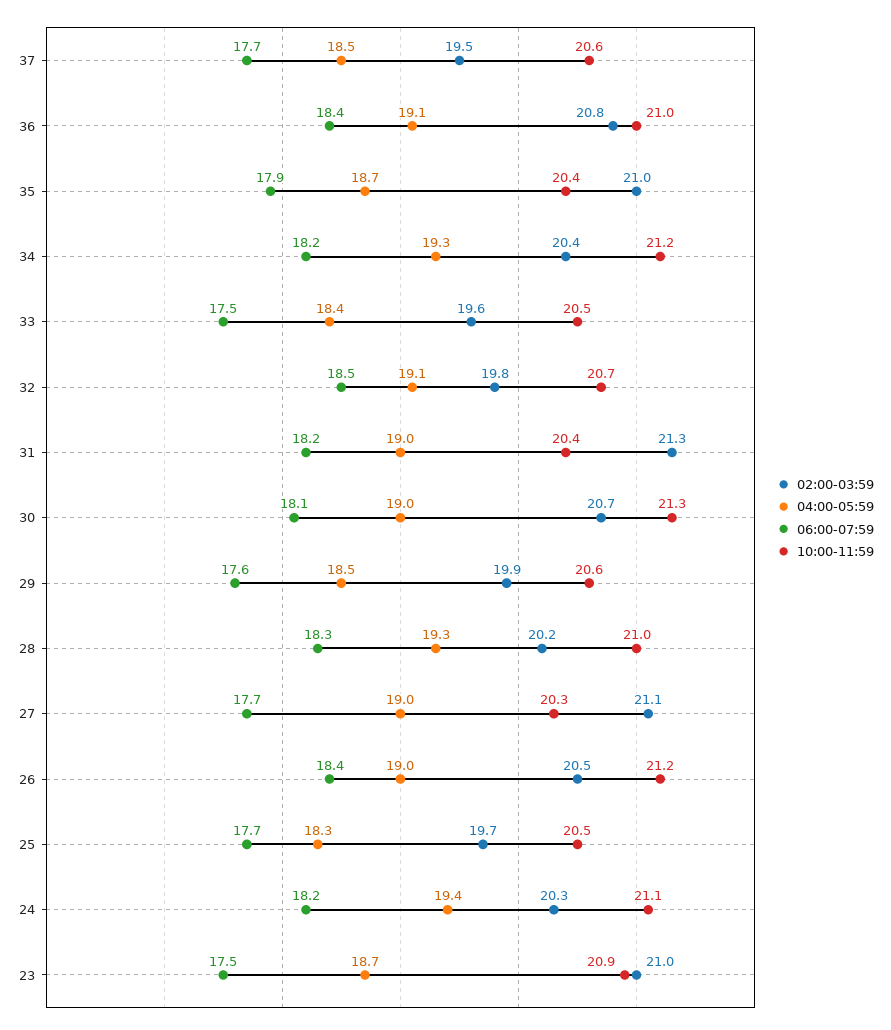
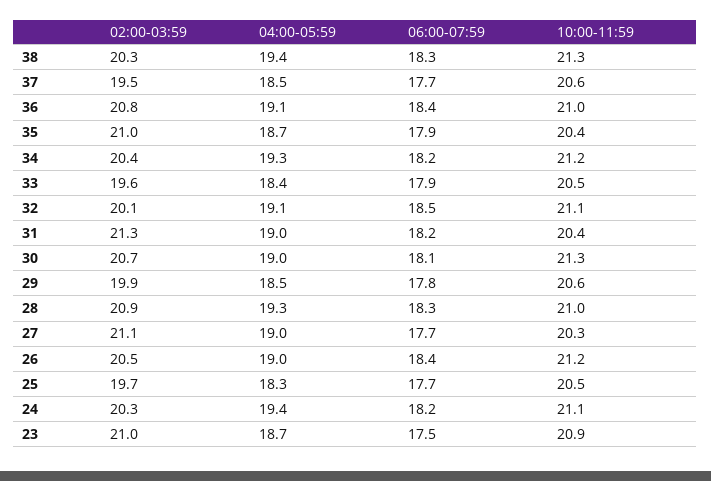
  {
    "02:00-03:59": {
      "37": 19.5,
      "36": 20.8,
      "35": 21,
      "34": 20.4,
      "33": 19.6,
-     "32": 19.8,
+     "32": 20.1,
      "31": 21.3,
      "30": 20.7,
      "29": 19.9,
-     "28": 20.2,
+     "28": 20.9,
      "27": 21.1,
      "26": 20.5,
      "25": 19.7,
      "24": 20.3,
-     "23": 21
+     "23": 21,
+     "38": 20.3
    },
    "04:00-05:59": {
      "37": 18.5,
      "36": 19.1,
      "35": 18.7,
      "34": 19.3,
      "33": 18.4,
      "32": 19.1,
      "31": 19,
      "30": 19,
      "29": 18.5,
      "28": 19.3,
      "27": 19,
      "26": 19,
      "25": 18.3,
      "24": 19.4,
-     "23": 18.7
+     "23": 18.7,
+     "38": 19.4
    },
    "06:00-07:59": {
      "37": 17.7,
      "36": 18.4,
      "35": 17.9,
      "34": 18.2,
-     "33": 17.5,
+     "33": 17.9,
      "32": 18.5,
      "31": 18.2,
      "30": 18.1,
-     "29": 17.6,
+     "29": 17.8,
      "28": 18.3,
      "27": 17.7,
      "26": 18.4,
      "25": 17.7,
      "24": 18.2,
-     "23": 17.5
+     "23": 17.5,
+     "38": 18.3
    },
    "10:00-11:59": {
      "37": 20.6,
      "36": 21,
      "35": 20.4,
      "34": 21.2,
      "33": 20.5,
-     "32": 20.7,
+     "32": 21.1,
      "31": 20.4,
      "30": 21.3,
      "29": 20.6,
      "28": 21,
      "27": 20.3,
      "26": 21.2,
      "25": 20.5,
      "24": 21.1,
-     "23": 20.9
+     "23": 20.9,
+     "38": 21.3
    }
  }

